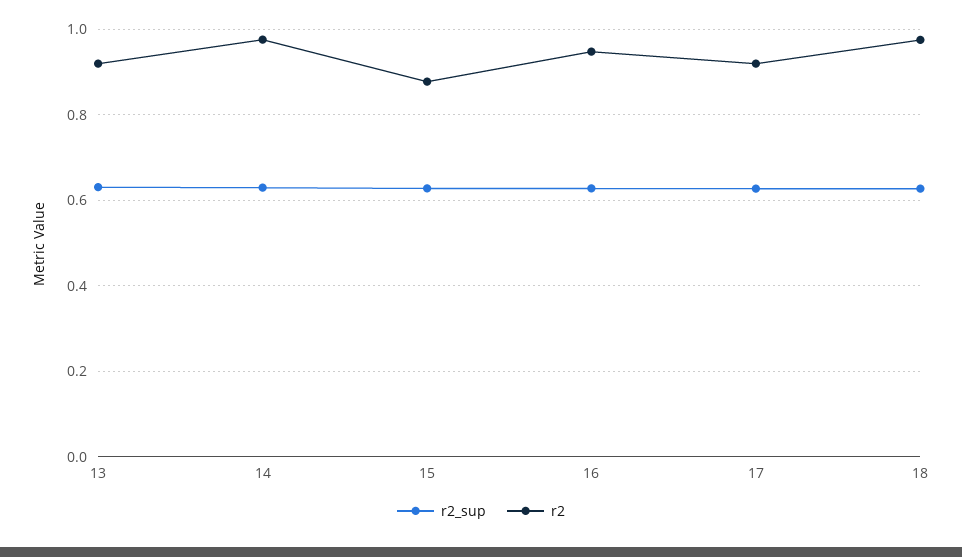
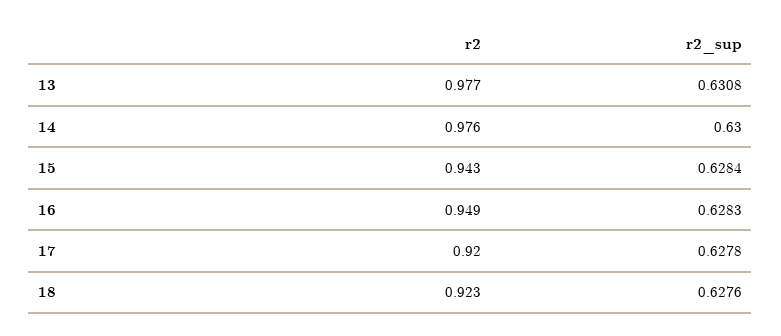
  {
    "r2_sup": {
      "13": 0.6308,
      "14": 0.63,
      "15": 0.6284,
      "16": 0.6283,
      "17": 0.6278,
      "18": 0.6276
    },
    "r2": {
-     "13": 0.92,
+     "13": 0.977,
      "14": 0.976,
-     "15": 0.88,
+     "15": 0.943,
      "16": 0.949,
      "17": 0.92,
-     "18": 0.98
+     "18": 0.923
    }
  }

